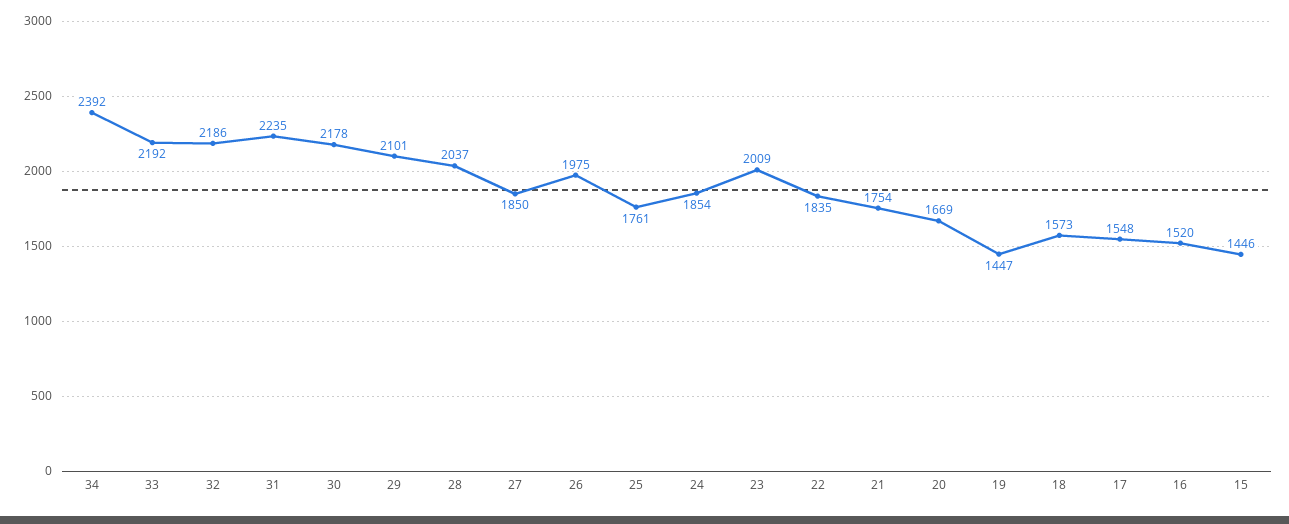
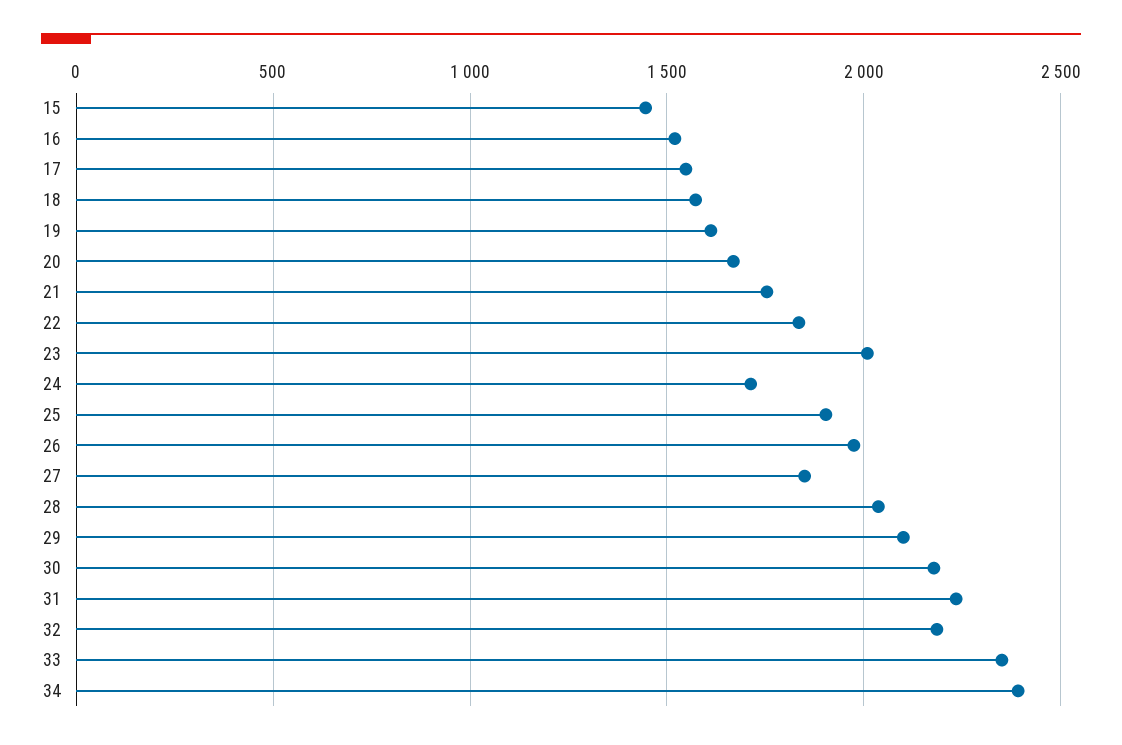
  {
    "34": 2392,
-   "33": 2192,
+   "33": 2350,
    "32": 2186,
    "31": 2235,
    "30": 2178,
    "29": 2101,
    "28": 2037,
    "27": 1850,
    "26": 1975,
-   "25": 1761,
+   "25": 1900,
-   "24": 1854,
+   "24": 1700,
    "23": 2009,
    "22": 1835,
    "21": 1754,
    "20": 1669,
-   "19": 1447,
+   "19": 1600,
    "18": 1573,
    "17": 1548,
    "16": 1520,
    "15": 1446
  }

